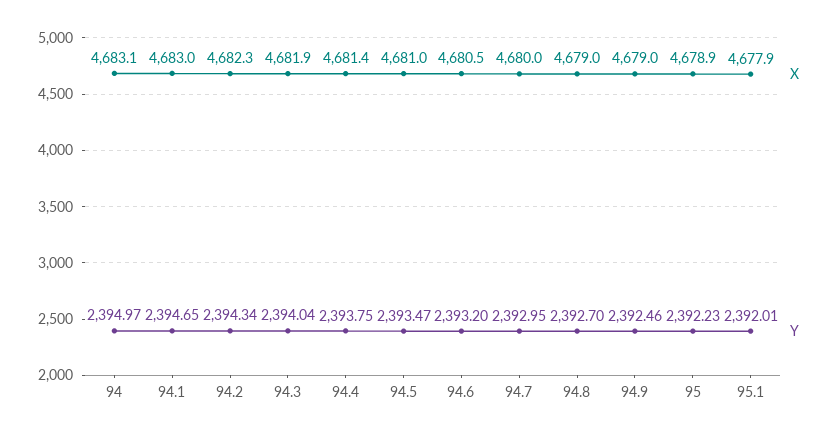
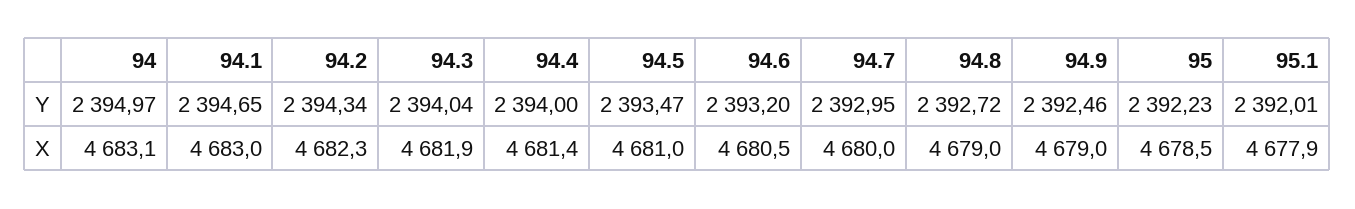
  {
    "X": {
      "94": 4683.1,
      "94.1": 4683,
      "94.2": 4682.3,
      "94.3": 4681.9,
      "94.4": 4681.4,
      "94.5": 4681,
      "94.6": 4680.5,
      "94.7": 4680,
      "94.8": 4679,
      "94.9": 4679,
-     "95": 4678.9,
+     "95": 4678.5,
      "95.1": 4677.9
    },
    "Y": {
      "94": 2394.97,
      "94.1": 2394.65,
      "94.2": 2394.34,
      "94.3": 2394.04,
-     "94.4": 2393.75,
+     "94.4": 2394,
      "94.5": 2393.47,
      "94.6": 2393.2,
      "94.7": 2392.95,
-     "94.8": 2392.7,
+     "94.8": 2392.72,
      "94.9": 2392.46,
      "95": 2392.23,
      "95.1": 2392.01
    }
  }

